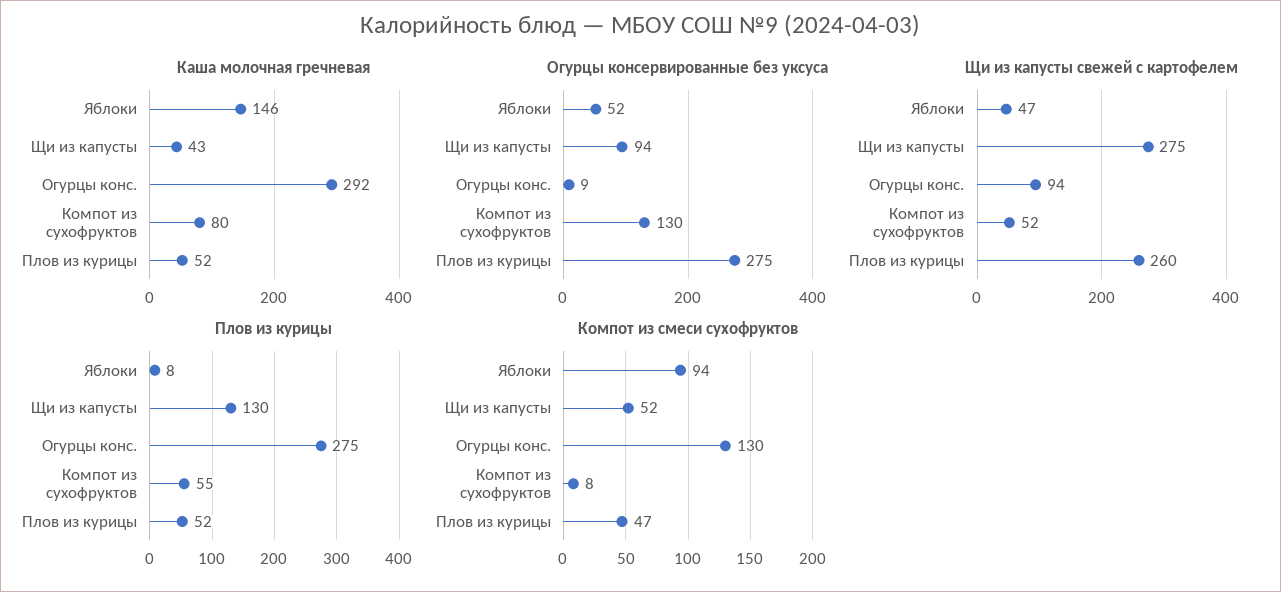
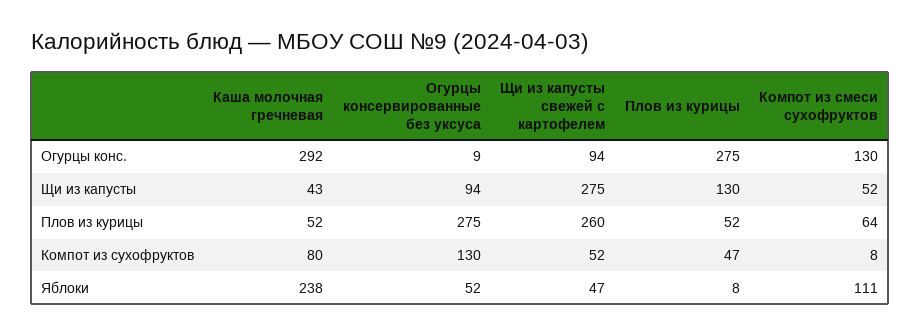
  {
    "Каша молочная гречневая": {
-     "Яблоки": 146,
+     "Яблоки": 238,
      "Щи из капусты": 43,
      "Огурцы конс.": 292,
      "Компот из сухофруктов": 80,
      "Плов из курицы": 52
    },
    "Огурцы консервированные без уксуса": {
      "Яблоки": 52,
      "Щи из капусты": 94,
      "Огурцы конс.": 9,
      "Компот из сухофруктов": 130,
      "Плов из курицы": 275
    },
    "Щи из капусты свежей с картофелем": {
      "Яблоки": 47,
      "Щи из капусты": 275,
      "Огурцы конс.": 94,
      "Компот из сухофруктов": 52,
      "Плов из курицы": 260
    },
    "Плов из курицы": {
      "Яблоки": 8,
      "Щи из капусты": 130,
      "Огурцы конс.": 275,
-     "Компот из сухофруктов": 55,
+     "Компот из сухофруктов": 47,
      "Плов из курицы": 52
    },
    "Компот из смеси сухофруктов": {
-     "Яблоки": 94,
+     "Яблоки": 111,
      "Щи из капусты": 52,
      "Огурцы конс.": 130,
      "Компот из сухофруктов": 8,
-     "Плов из курицы": 47
+     "Плов из курицы": 64
    }
  }

